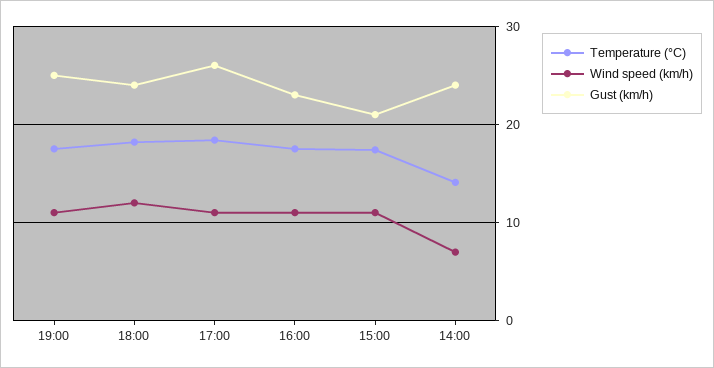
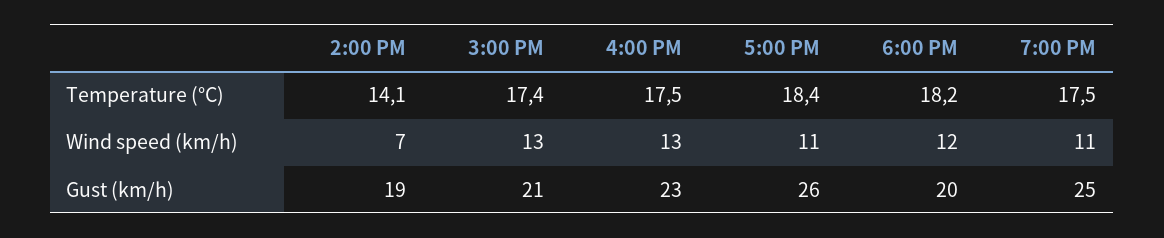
  {
    "Temperature (°C)": {
      "19:00": 17.5,
      "18:00": 18.2,
      "17:00": 18.4,
      "16:00": 17.5,
      "15:00": 17.4,
      "14:00": 14.1
    },
    "Wind speed (km/h)": {
      "19:00": 11,
      "18:00": 12,
      "17:00": 11,
-     "16:00": 11,
+     "16:00": 13,
-     "15:00": 11,
+     "15:00": 13,
      "14:00": 7
    },
    "Gust (km/h)": {
      "19:00": 25,
-     "18:00": 24,
+     "18:00": 20,
      "17:00": 26,
      "16:00": 23,
      "15:00": 21,
-     "14:00": 24
+     "14:00": 19
    }
  }

